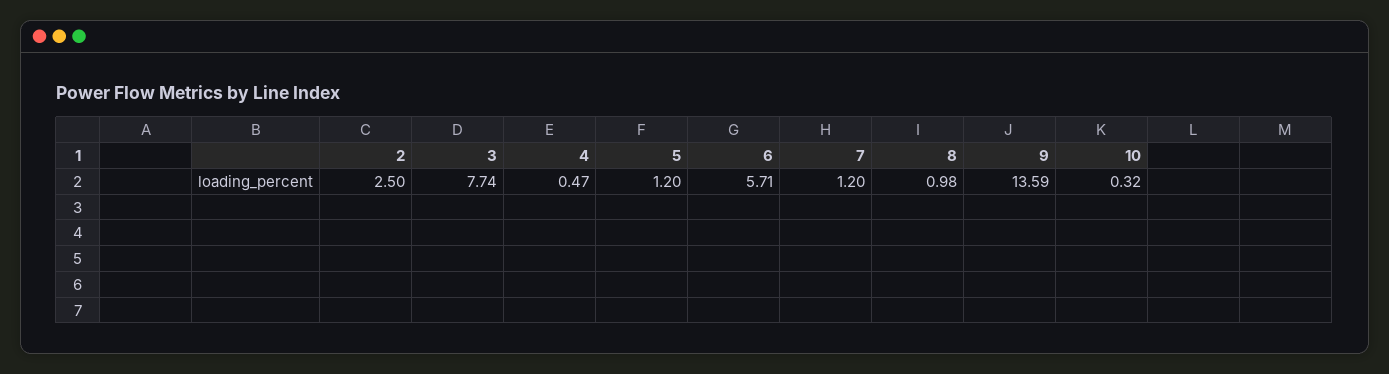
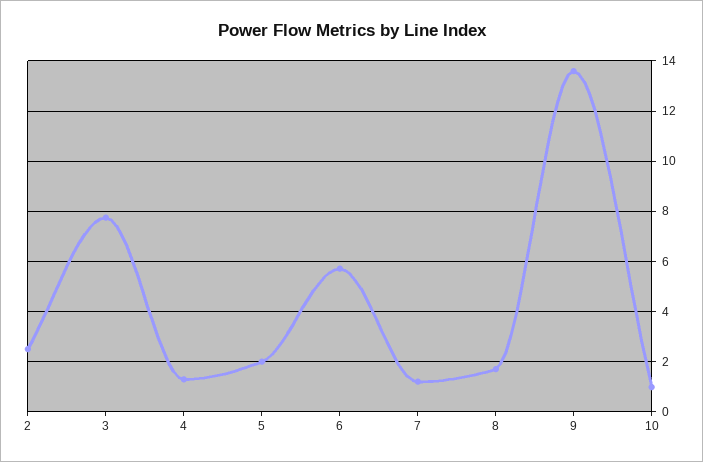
  {
    "2": 2.5,
    "3": 7.74,
-   "4": 0.47,
+   "4": 1.25,
-   "5": 1.2,
+   "5": 2,
    "6": 5.71,
    "7": 1.2,
-   "8": 0.98,
+   "8": 1.75,
    "9": 13.59,
-   "10": 0.32
+   "10": 1
  }

